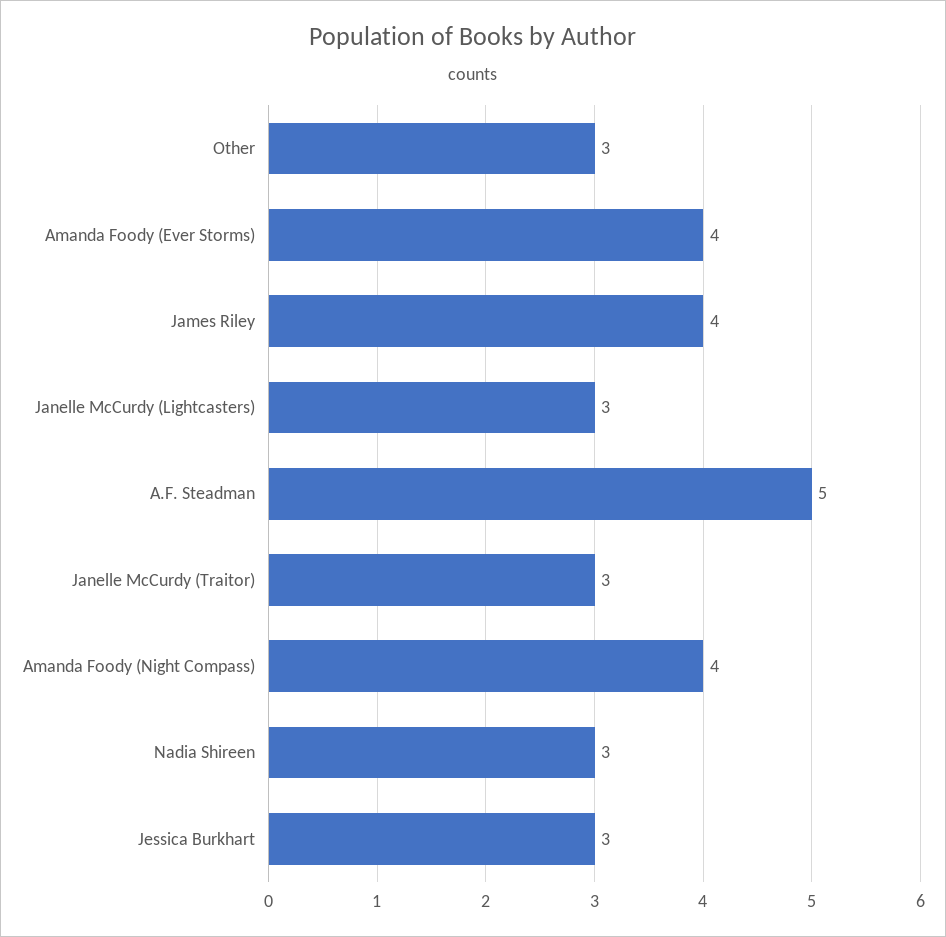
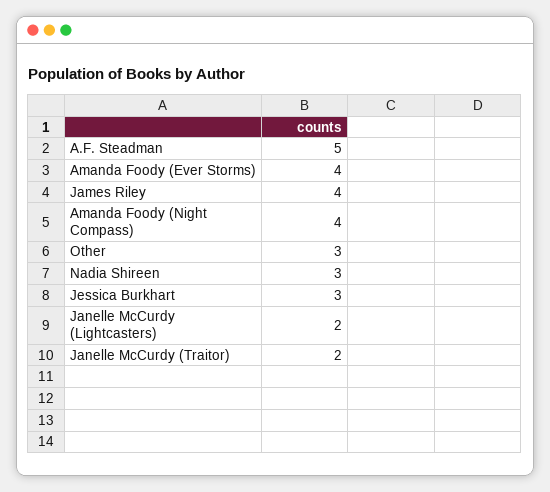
  {
    "Other": 3,
    "Amanda Foody (Ever Storms)": 4,
    "James Riley": 4,
-   "Janelle McCurdy (Lightcasters)": 3,
+   "Janelle McCurdy (Lightcasters)": 2,
    "A.F. Steadman": 5,
-   "Janelle McCurdy (Traitor)": 3,
+   "Janelle McCurdy (Traitor)": 2,
    "Amanda Foody (Night Compass)": 4,
    "Nadia Shireen": 3,
    "Jessica Burkhart": 3
  }

